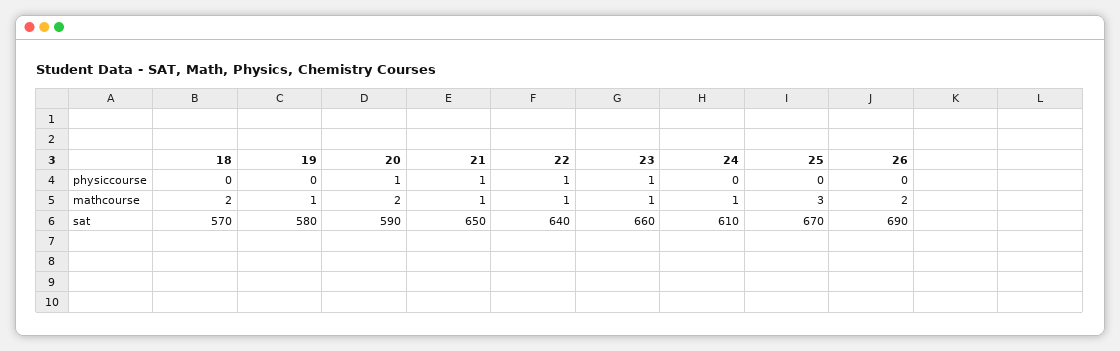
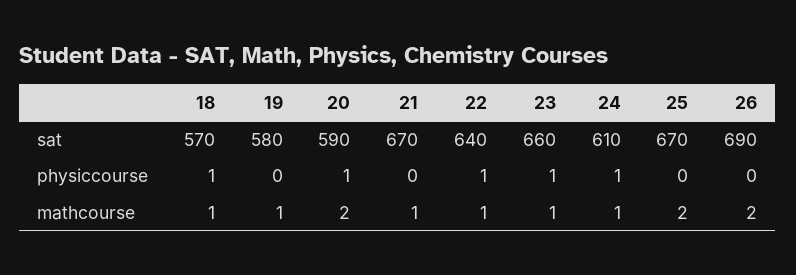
  {
    "18": {
-     "physiccourse": 0,
+     "physiccourse": 1,
-     "mathcourse": 2,
+     "mathcourse": 1,
      "sat": 570
    },
    "19": {
      "physiccourse": 0,
      "mathcourse": 1,
      "sat": 580
    },
    "20": {
      "physiccourse": 1,
      "mathcourse": 2,
      "sat": 590
    },
    "21": {
-     "physiccourse": 1,
+     "physiccourse": 0,
      "mathcourse": 1,
-     "sat": 650
+     "sat": 670
    },
    "22": {
      "physiccourse": 1,
      "mathcourse": 1,
      "sat": 640
    },
    "23": {
      "physiccourse": 1,
      "mathcourse": 1,
      "sat": 660
    },
    "24": {
-     "physiccourse": 0,
+     "physiccourse": 1,
      "mathcourse": 1,
      "sat": 610
    },
    "25": {
      "physiccourse": 0,
-     "mathcourse": 3,
+     "mathcourse": 2,
      "sat": 670
    },
    "26": {
      "physiccourse": 0,
      "mathcourse": 2,
      "sat": 690
    }
  }

